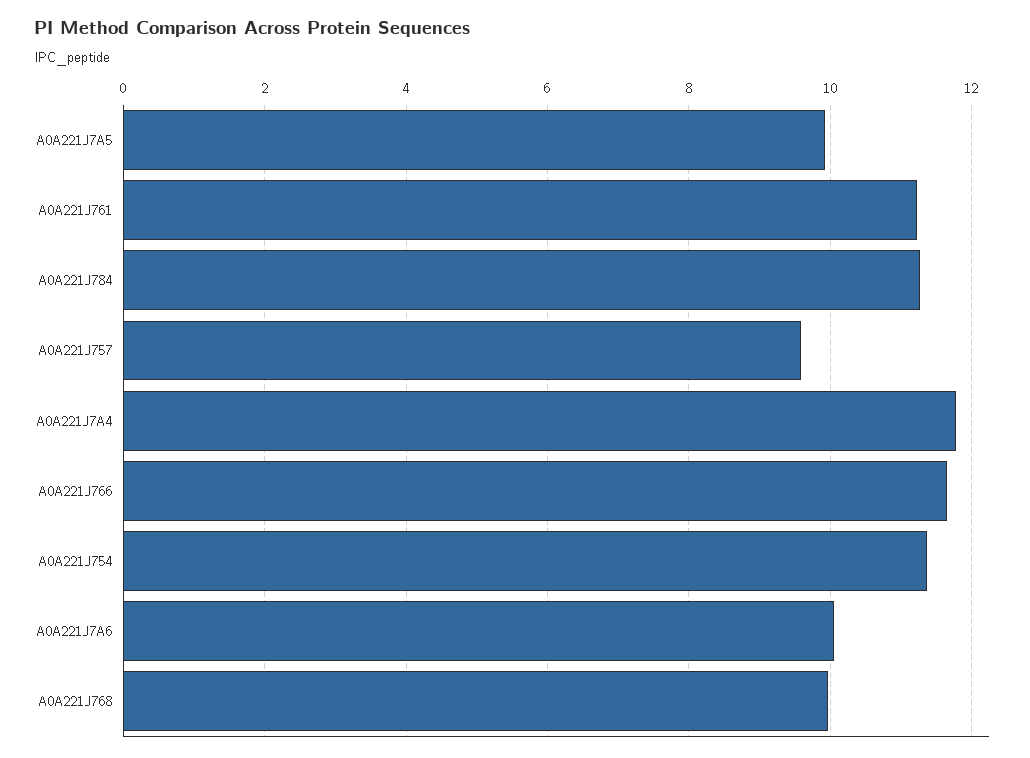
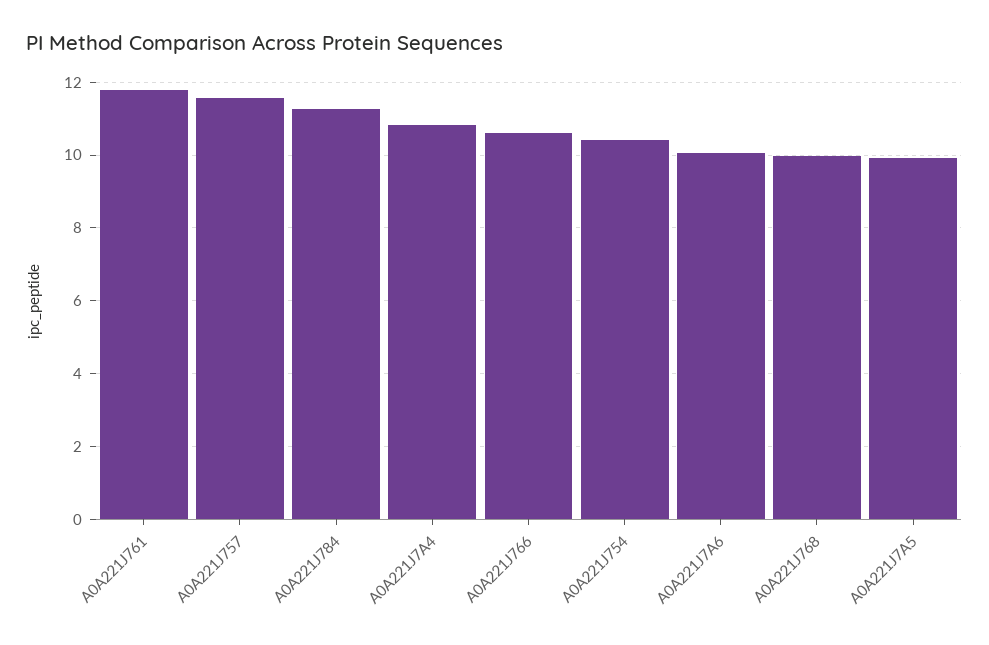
  {
    "A0A221J7A5": 10,
-   "A0A221J761": 11.2,
+   "A0A221J761": 11.8,
    "A0A221J784": 11.2,
-   "A0A221J757": 9.6,
+   "A0A221J757": 11.6,
-   "A0A221J7A4": 11.8,
+   "A0A221J7A4": 10.8,
-   "A0A221J766": 11.6,
+   "A0A221J766": 10.6,
-   "A0A221J754": 11.4,
+   "A0A221J754": 10.4,
    "A0A221J7A6": 10,
    "A0A221J768": 10
  }

